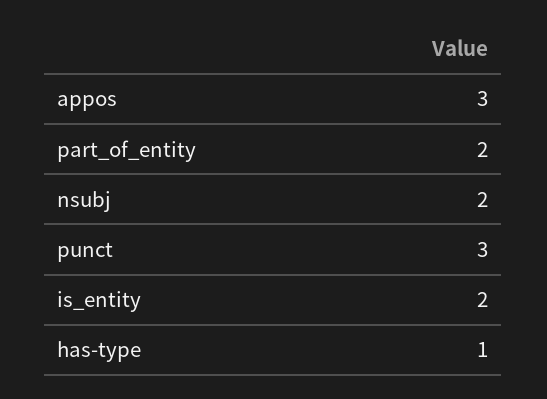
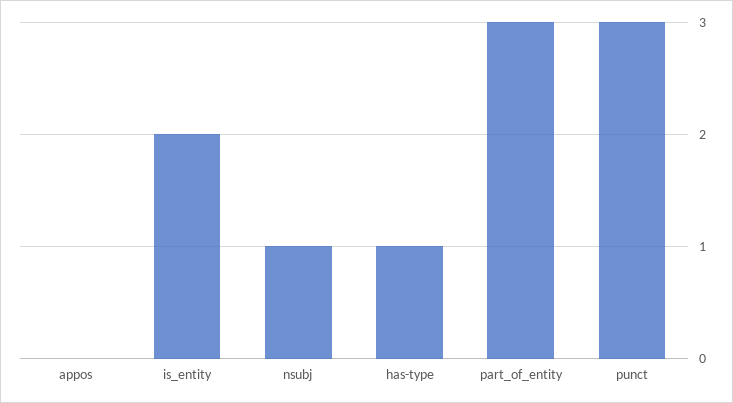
  {
-   "appos": 3,
+   "appos": 0,
-   "part_of_entity": 2,
+   "part_of_entity": 3,
-   "nsubj": 2,
+   "nsubj": 1,
    "punct": 3,
    "is_entity": 2,
    "has-type": 1
  }

